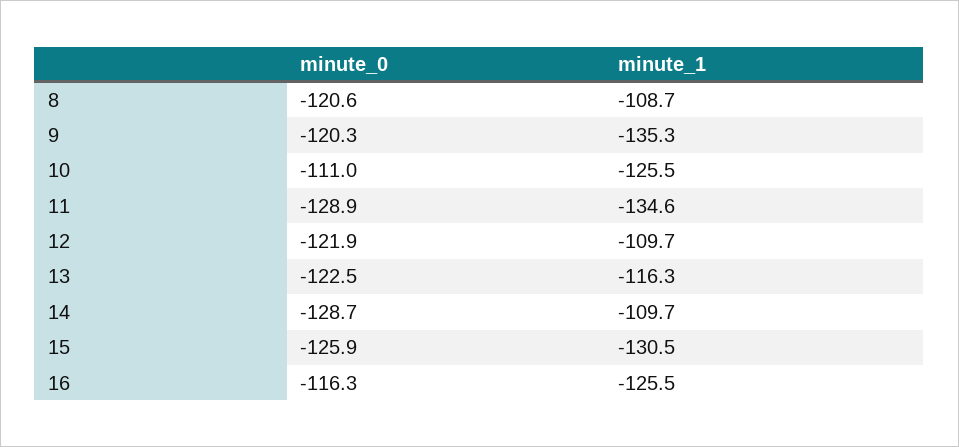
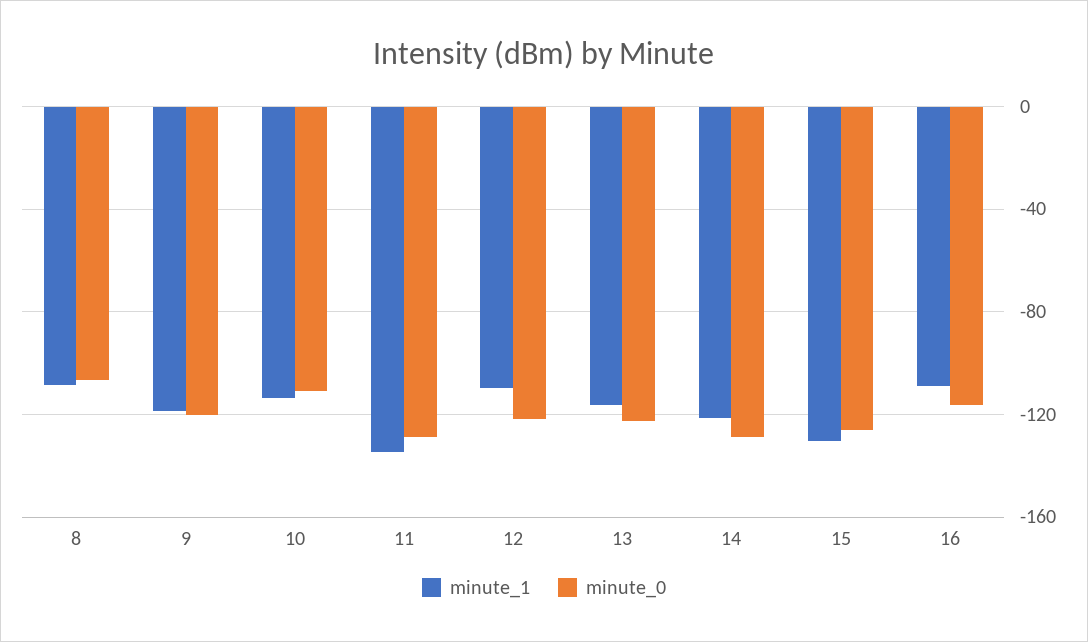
  {
    "minute_0": {
-     "8": -120.6,
+     "8": -105,
      "9": -120.3,
      "10": -111,
      "11": -128.9,
      "12": -121.9,
      "13": -122.5,
      "14": -128.7,
      "15": -125.9,
      "16": -116.3
    },
    "minute_1": {
      "8": -108.7,
-     "9": -135.3,
+     "9": -120,
-     "10": -125.5,
+     "10": -115,
      "11": -134.6,
      "12": -109.7,
      "13": -116.3,
-     "14": -109.7,
+     "14": -120,
      "15": -130.5,
-     "16": -125.5
+     "16": -110
    }
  }

